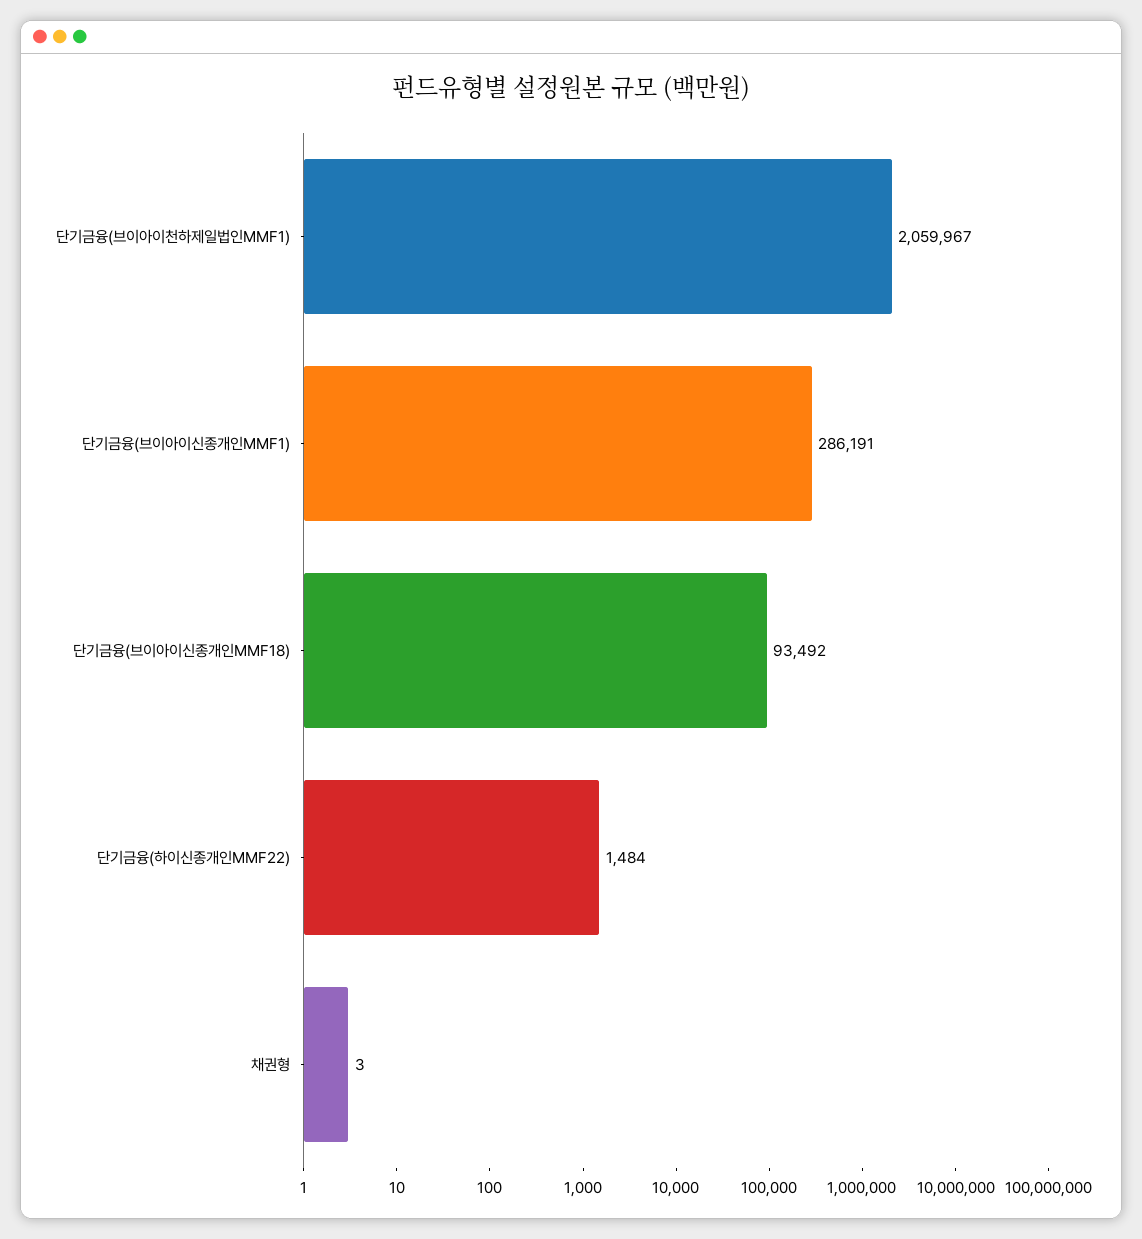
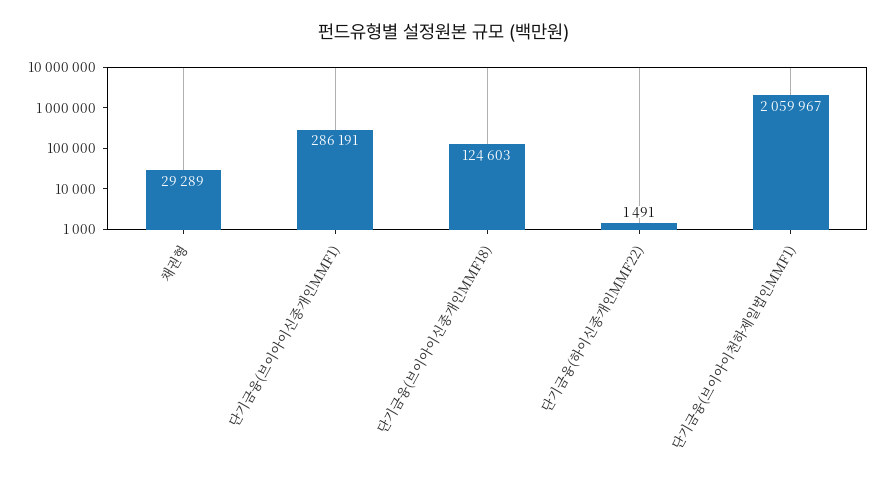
  {
    "단기금융(브이아이천하제일법인MMF1)": 2059967,
    "단기금융(브이아이신종개인MMF1)": 286191,
-   "단기금융(브이아이신종개인MMF18)": 93492,
+   "단기금융(브이아이신종개인MMF18)": 124603,
-   "단기금융(하이신종개인MMF22)": 1484,
+   "단기금융(하이신종개인MMF22)": 1491,
-   "채권형": 3
+   "채권형": 29289
  }

